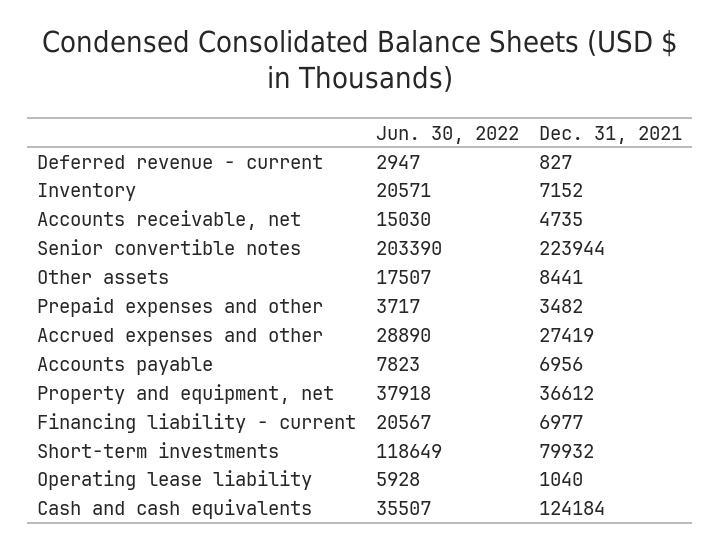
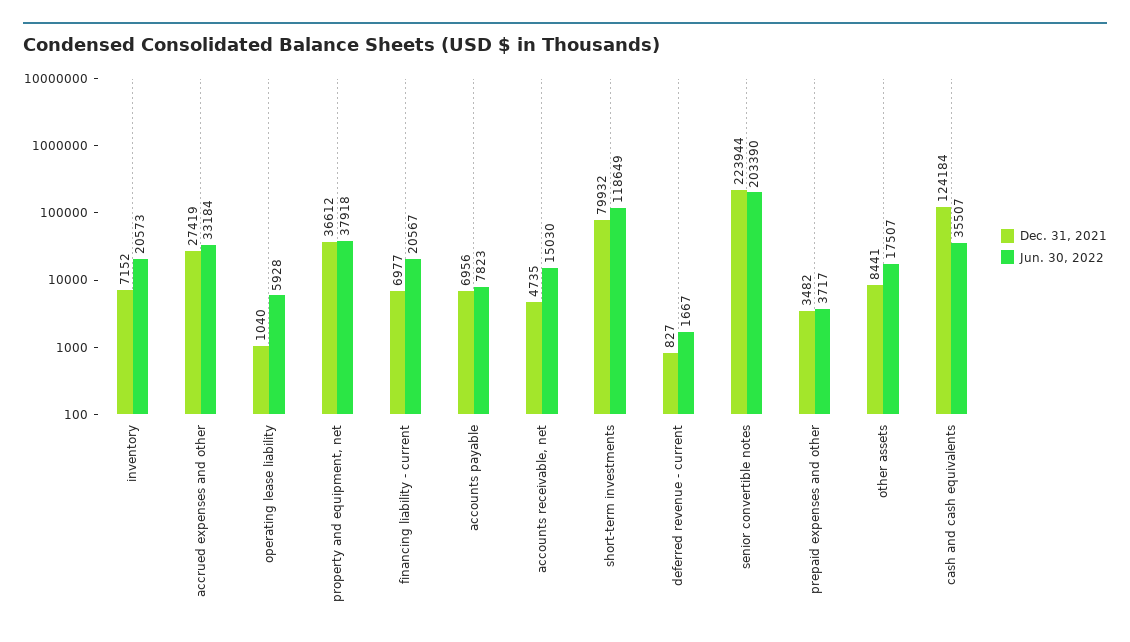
  {
    "Jun. 30, 2022": {
-     "Deferred revenue - current": 2947,
+     "Deferred revenue - current": 1667,
-     "Inventory": 20571,
+     "Inventory": 20573,
      "Accounts receivable, net": 15030,
      "Senior convertible notes": 203390,
      "Other assets": 17507,
      "Prepaid expenses and other": 3717,
-     "Accrued expenses and other": 28890,
+     "Accrued expenses and other": 33184,
      "Accounts payable": 7823,
      "Property and equipment, net": 37918,
      "Financing liability - current": 20567,
      "Short-term investments": 118649,
      "Operating lease liability": 5928,
      "Cash and cash equivalents": 35507
    },
    "Dec. 31, 2021": {
      "Deferred revenue - current": 827,
      "Inventory": 7152,
      "Accounts receivable, net": 4735,
      "Senior convertible notes": 223944,
      "Other assets": 8441,
      "Prepaid expenses and other": 3482,
      "Accrued expenses and other": 27419,
      "Accounts payable": 6956,
      "Property and equipment, net": 36612,
      "Financing liability - current": 6977,
      "Short-term investments": 79932,
      "Operating lease liability": 1040,
      "Cash and cash equivalents": 124184
    }
  }

